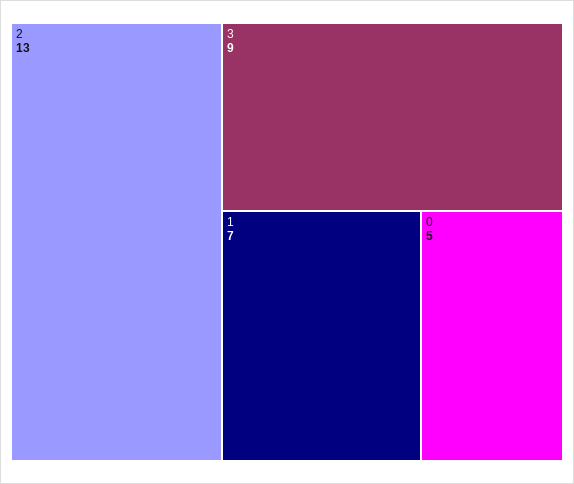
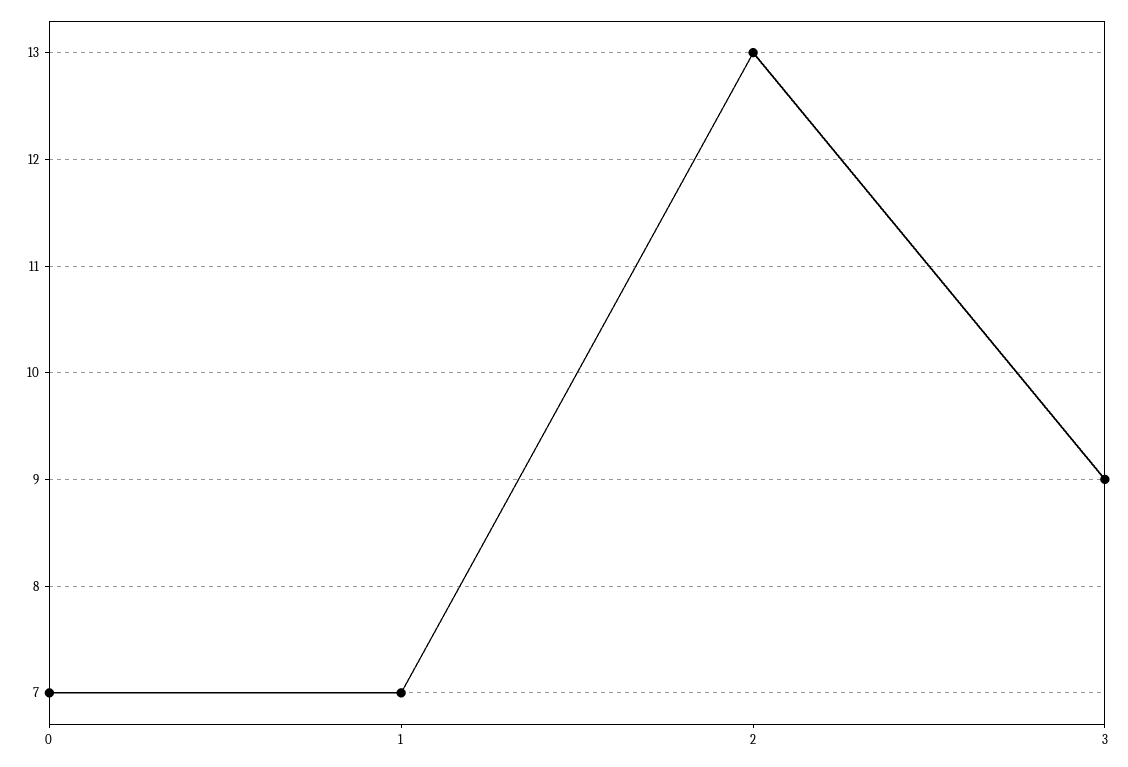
  {
    "2": 13,
    "3": 9,
    "1": 7,
-   "0": 5
+   "0": 7
  }

